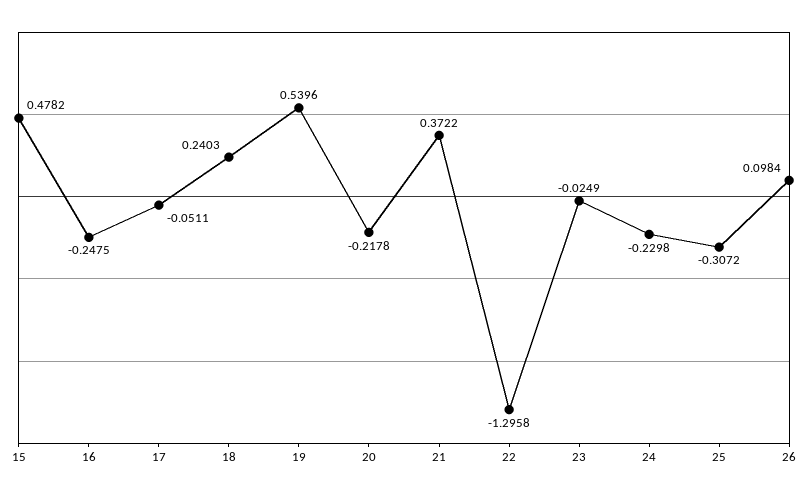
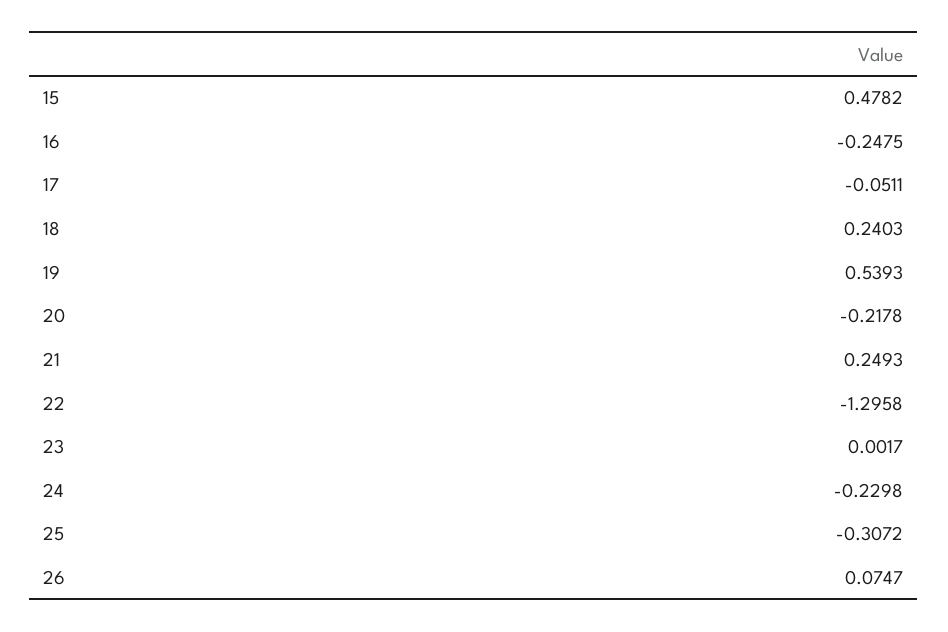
  {
    "15": 0.4782,
    "16": -0.2475,
    "17": -0.0511,
    "18": 0.2403,
-   "19": 0.5396,
+   "19": 0.5393,
    "20": -0.2178,
-   "21": 0.3722,
+   "21": 0.2493,
    "22": -1.2958,
-   "23": -0.0249,
+   "23": 0.0017,
    "24": -0.2298,
    "25": -0.3072,
-   "26": 0.0984
+   "26": 0.0747
  }

